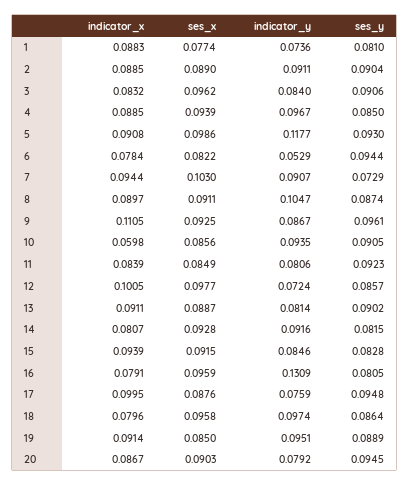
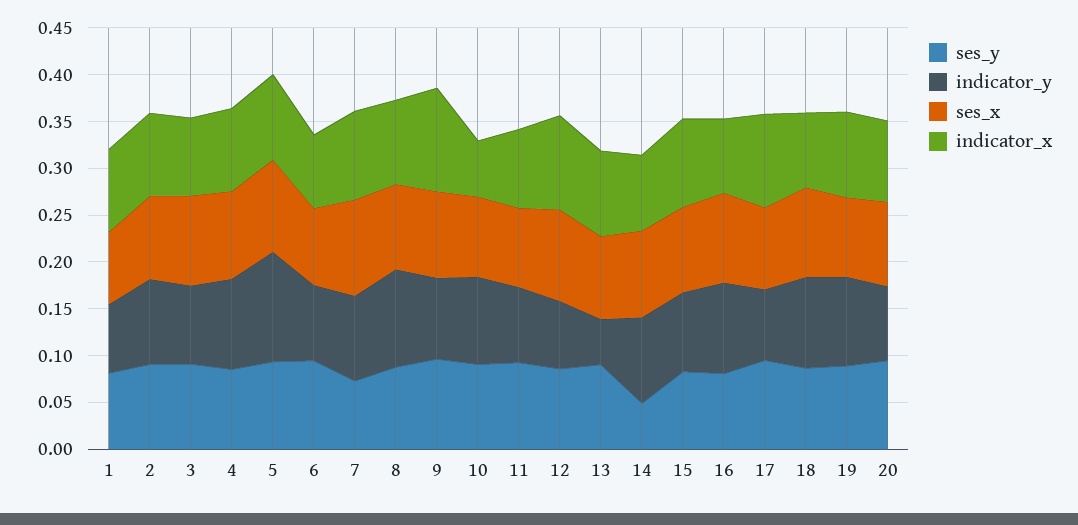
  {
    "indicator_x": {
      "1": 0.0883,
      "2": 0.0885,
      "3": 0.0832,
      "4": 0.0885,
      "5": 0.0908,
      "6": 0.0784,
      "7": 0.0944,
      "8": 0.0897,
      "9": 0.1105,
      "10": 0.0598,
      "11": 0.0839,
      "12": 0.1005,
      "13": 0.0911,
      "14": 0.0807,
      "15": 0.0939,
      "16": 0.0791,
      "17": 0.0995,
      "18": 0.0796,
      "19": 0.0914,
      "20": 0.0867
    },
    "ses_x": {
      "1": 0.0774,
      "2": 0.089,
      "3": 0.0962,
      "4": 0.0939,
      "5": 0.0986,
      "6": 0.0822,
      "7": 0.103,
      "8": 0.0911,
      "9": 0.0925,
      "10": 0.0856,
      "11": 0.0849,
      "12": 0.0977,
      "13": 0.0887,
      "14": 0.0928,
      "15": 0.0915,
      "16": 0.0959,
      "17": 0.0876,
      "18": 0.0958,
      "19": 0.085,
      "20": 0.0903
    },
    "indicator_y": {
      "1": 0.0736,
      "2": 0.0911,
      "3": 0.084,
      "4": 0.0967,
      "5": 0.1177,
-     "6": 0.0529,
+     "6": 0.08,
      "7": 0.0907,
      "8": 0.1047,
      "9": 0.0867,
      "10": 0.0935,
      "11": 0.0806,
      "12": 0.0724,
-     "13": 0.0814,
+     "13": 0.05,
      "14": 0.0916,
      "15": 0.0846,
-     "16": 0.1309,
+     "16": 0.1,
      "17": 0.0759,
      "18": 0.0974,
      "19": 0.0951,
      "20": 0.0792
    },
    "ses_y": {
      "1": 0.081,
      "2": 0.0904,
      "3": 0.0906,
      "4": 0.085,
      "5": 0.093,
      "6": 0.0944,
      "7": 0.0729,
      "8": 0.0874,
      "9": 0.0961,
      "10": 0.0905,
      "11": 0.0923,
      "12": 0.0857,
      "13": 0.0902,
-     "14": 0.0815,
+     "14": 0.05,
      "15": 0.0828,
      "16": 0.0805,
      "17": 0.0948,
      "18": 0.0864,
      "19": 0.0889,
      "20": 0.0945
    }
  }

